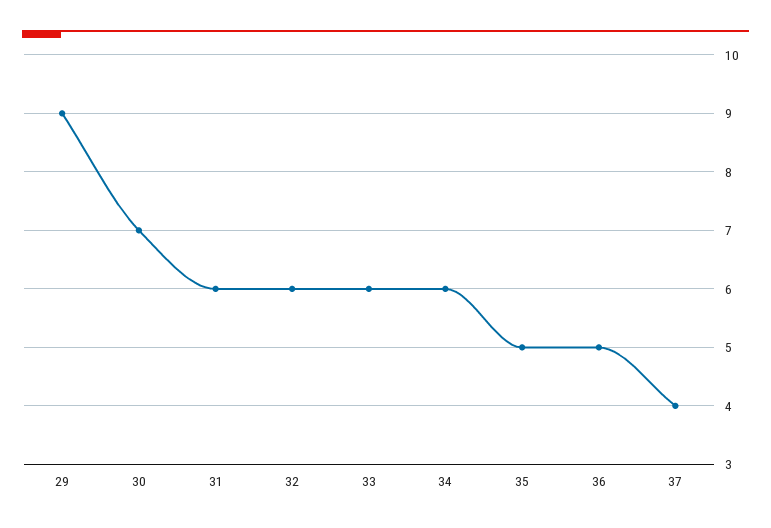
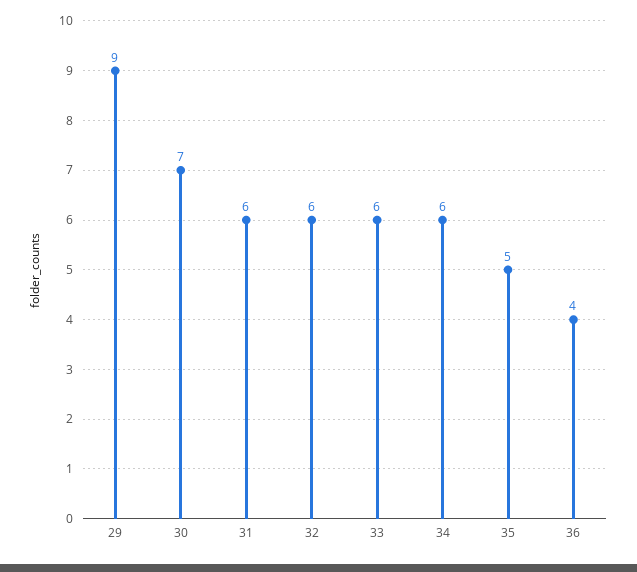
  {
    "29": 9,
    "30": 7,
    "31": 6,
    "32": 6,
    "33": 6,
    "34": 6,
    "35": 5,
-   "36": 5,
+   "36": 4
-   "37": 4
  }

